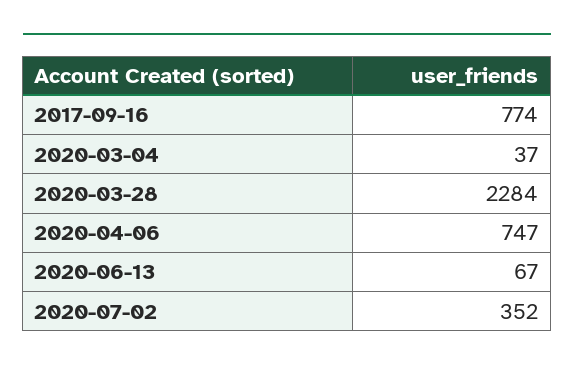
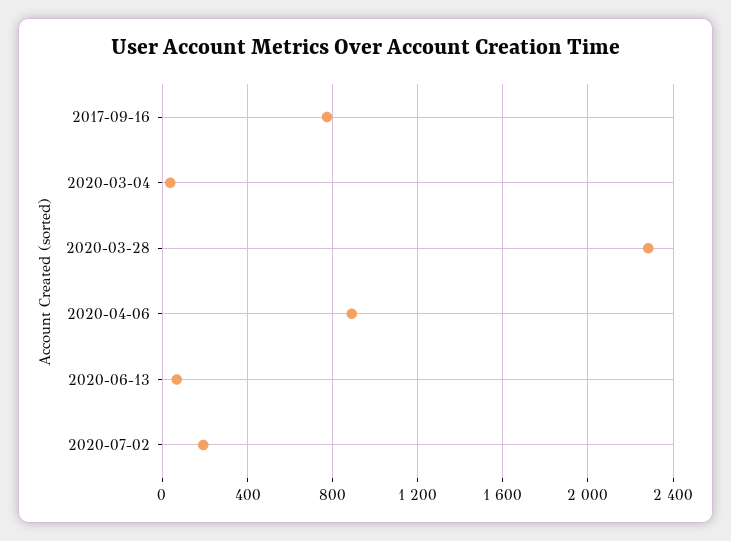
  {
    "2017-09-16": 774,
    "2020-03-04": 37,
    "2020-03-28": 2284,
-   "2020-04-06": 747,
+   "2020-04-06": 900,
    "2020-06-13": 67,
-   "2020-07-02": 352
+   "2020-07-02": 200
  }

